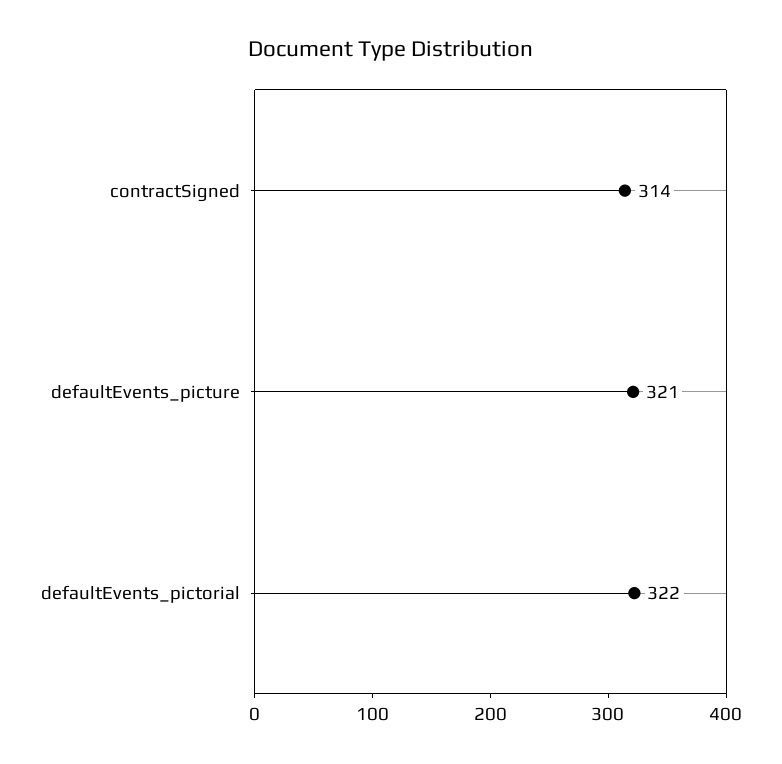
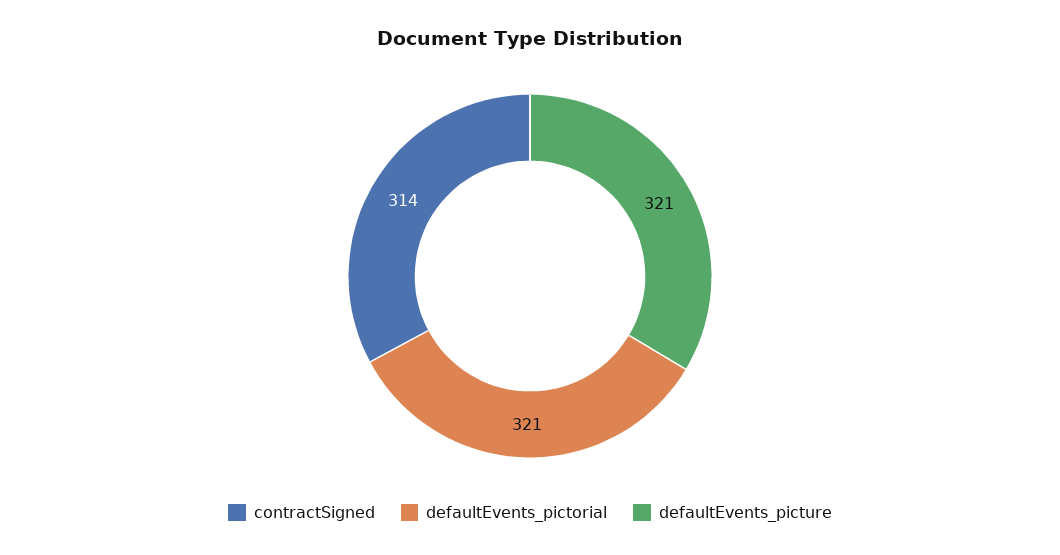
  {
    "contractSigned": 314,
    "defaultEvents_picture": 321,
-   "defaultEvents_pictorial": 322
+   "defaultEvents_pictorial": 321
  }

